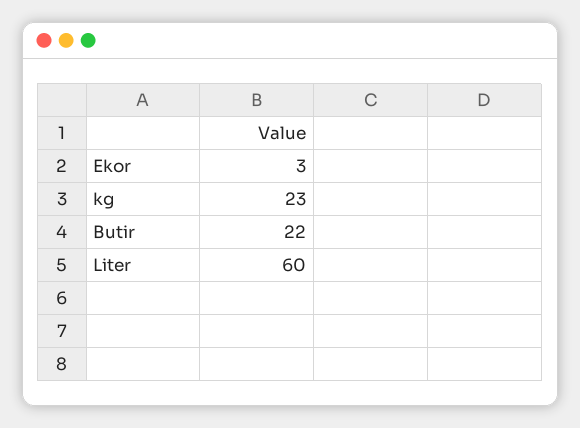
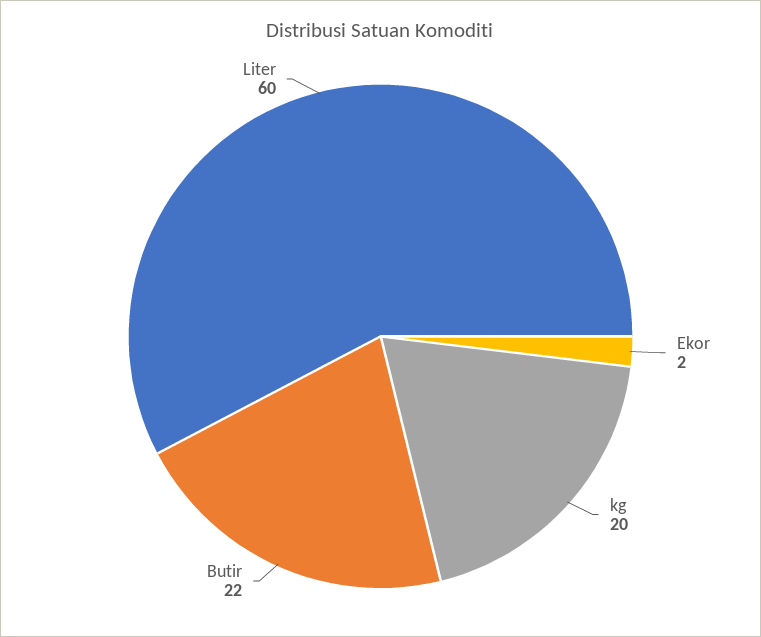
  {
-   "Ekor": 3,
+   "Ekor": 2,
-   "kg": 23,
+   "kg": 20,
    "Butir": 22,
    "Liter": 60
  }

